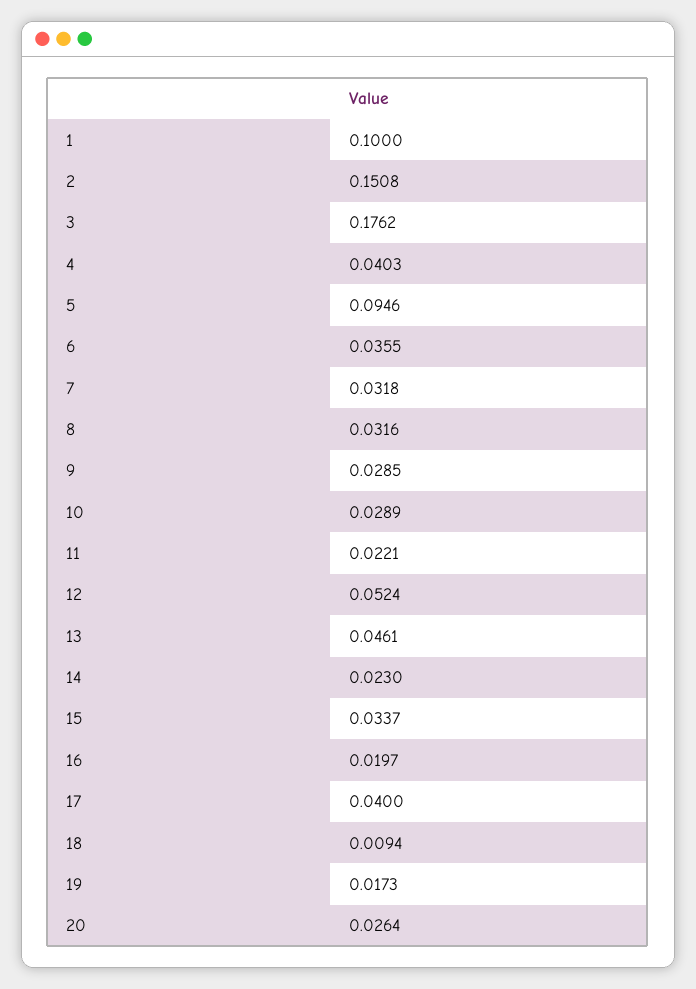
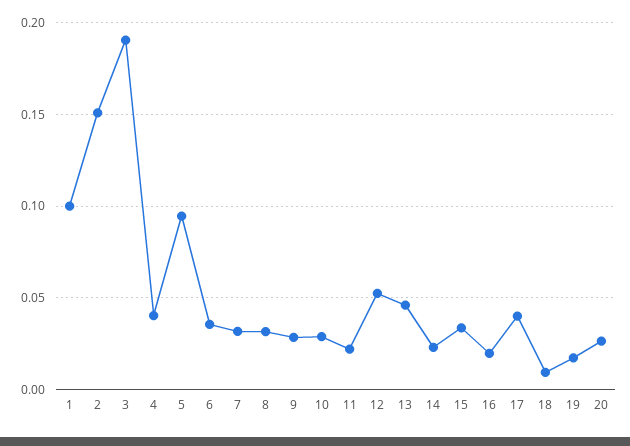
  {
    "1": 0.1,
    "2": 0.1508,
-   "3": 0.1762,
+   "3": 0.19,
    "4": 0.0403,
    "5": 0.0946,
    "6": 0.0355,
    "7": 0.0318,
    "8": 0.0316,
    "9": 0.0285,
    "10": 0.0289,
    "11": 0.0221,
    "12": 0.0524,
    "13": 0.0461,
    "14": 0.023,
    "15": 0.0337,
    "16": 0.0197,
    "17": 0.04,
    "18": 0.0094,
    "19": 0.0173,
    "20": 0.0264
  }

